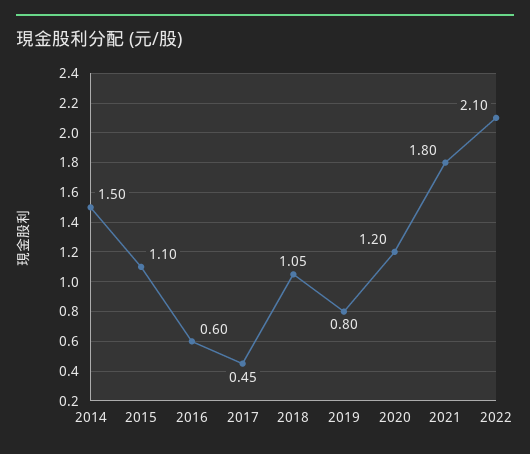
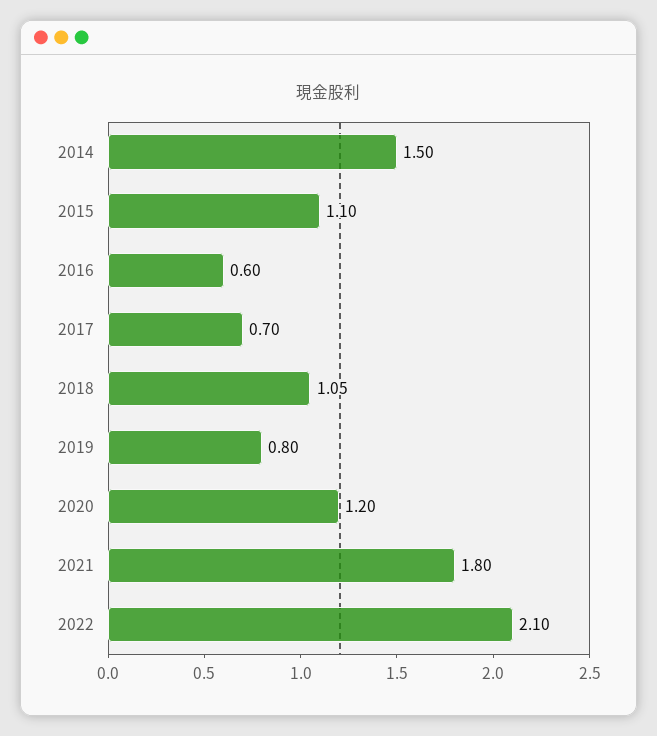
  {
    "2014": 1.5,
    "2015": 1.1,
    "2016": 0.6,
-   "2017": 0.45,
+   "2017": 0.7,
    "2018": 1.05,
    "2019": 0.8,
    "2020": 1.2,
    "2021": 1.8,
    "2022": 2.1
  }

